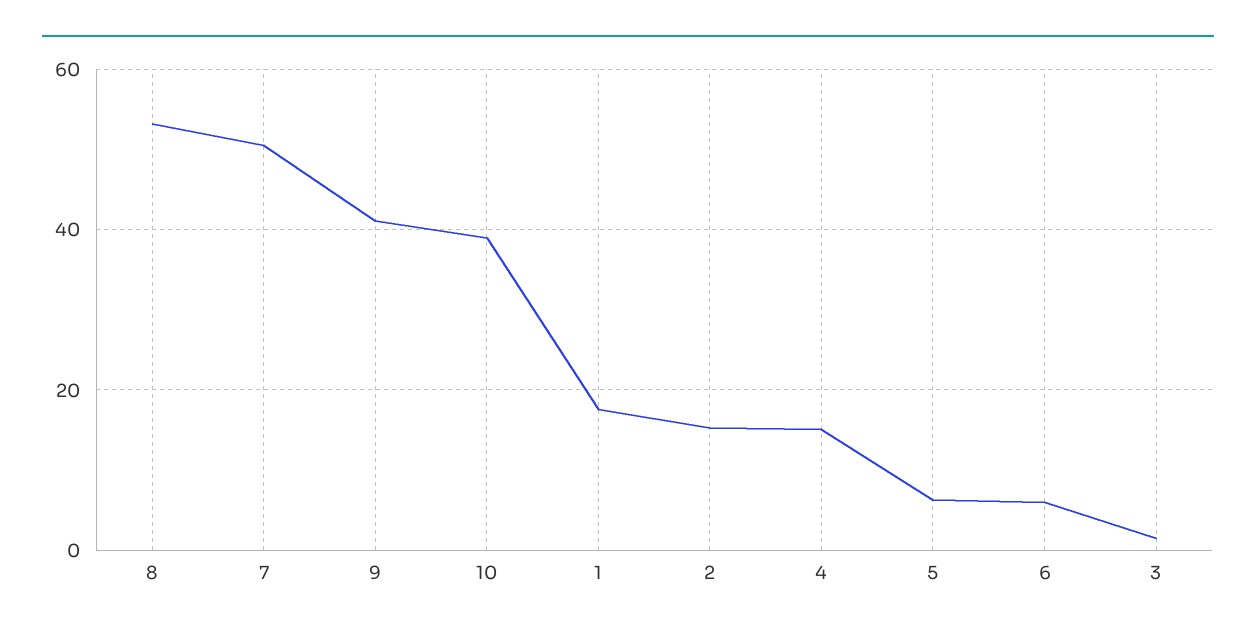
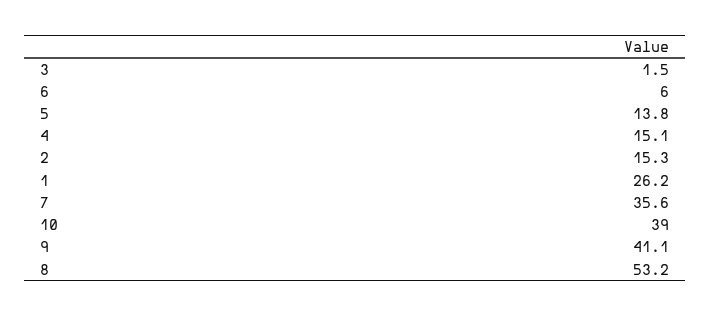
  {
    "8": 53.2,
-   "7": 50,
+   "7": 35.6,
    "9": 41.1,
    "10": 39,
-   "1": 18,
+   "1": 26.2,
    "2": 15.3,
    "4": 15.1,
-   "5": 6,
+   "5": 13.8,
    "6": 6,
    "3": 1.5
  }

